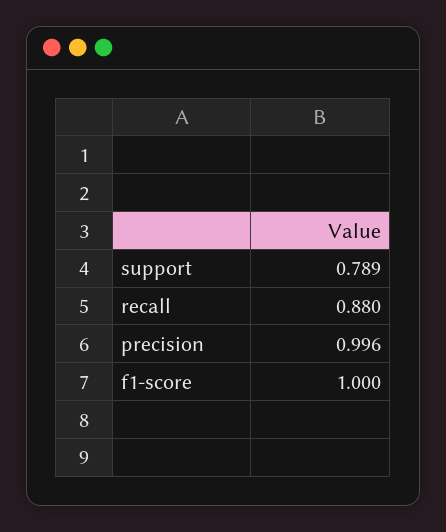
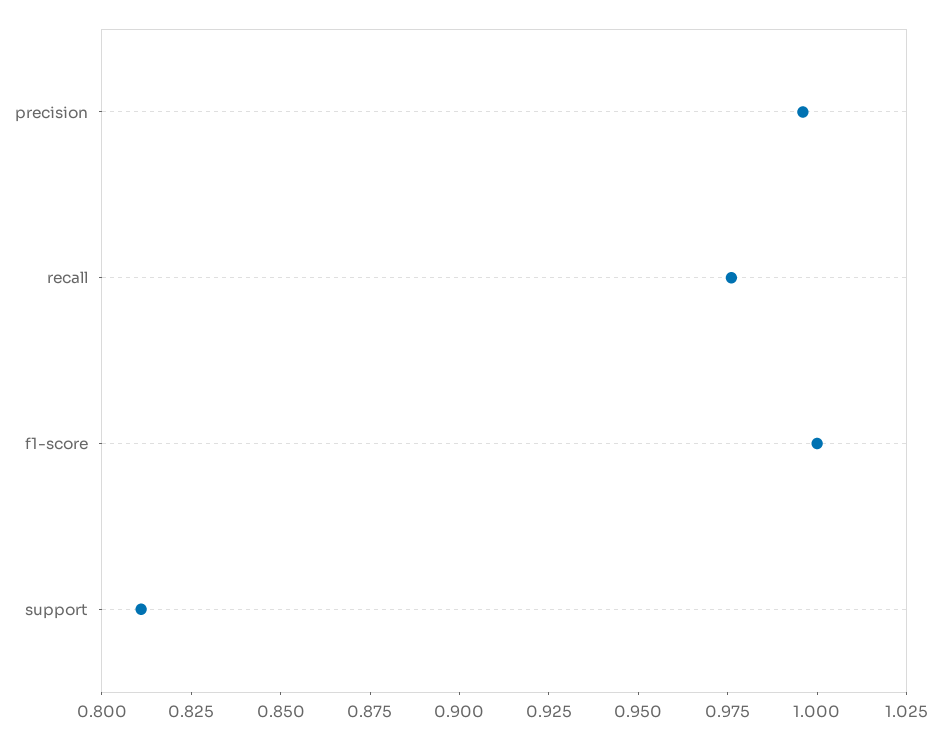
  {
-   "support": 0.789,
+   "support": 0.81,
-   "recall": 0.88,
+   "recall": 0.975,
    "precision": 0.996,
    "f1-score": 1
  }

